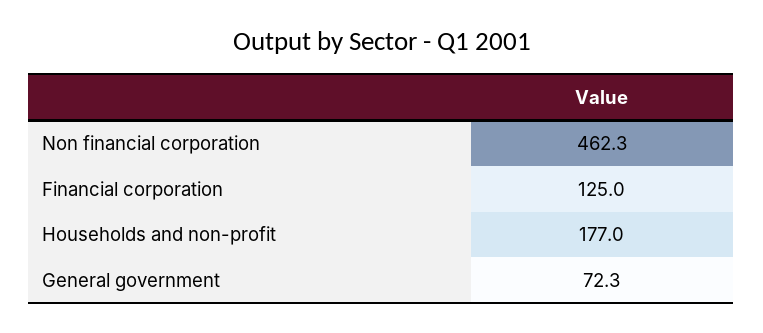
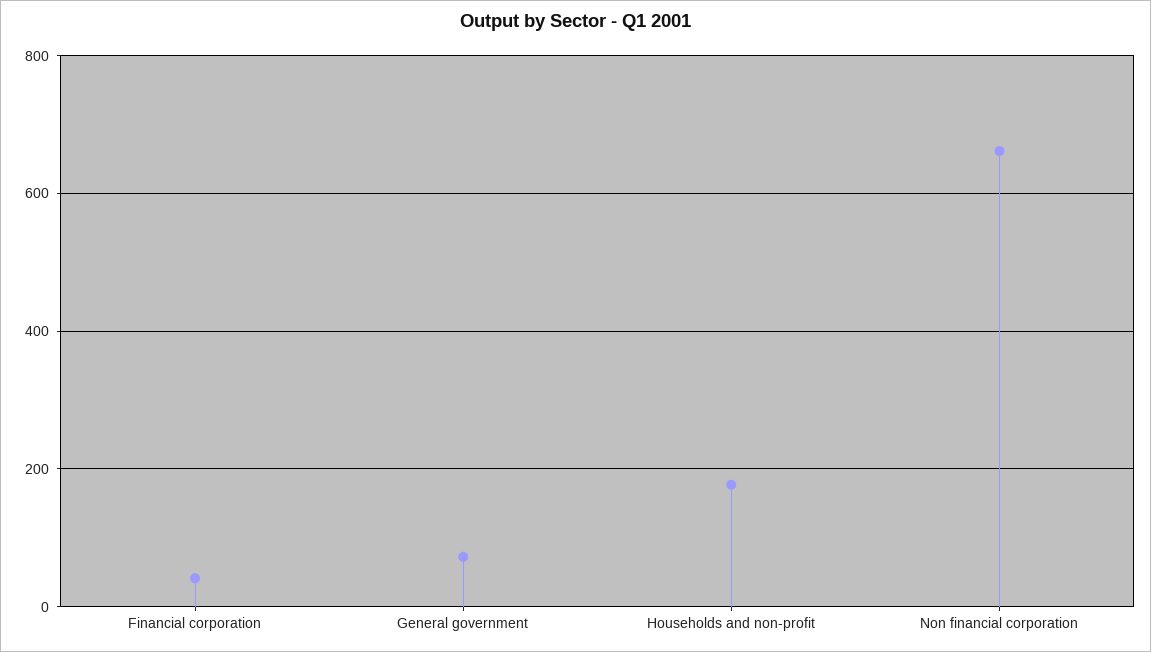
  {
-   "Non financial corporation": 462.3,
+   "Non financial corporation": 660,
-   "Financial corporation": 125,
+   "Financial corporation": 40,
    "Households and non-profit": 177,
    "General government": 72.3
  }

